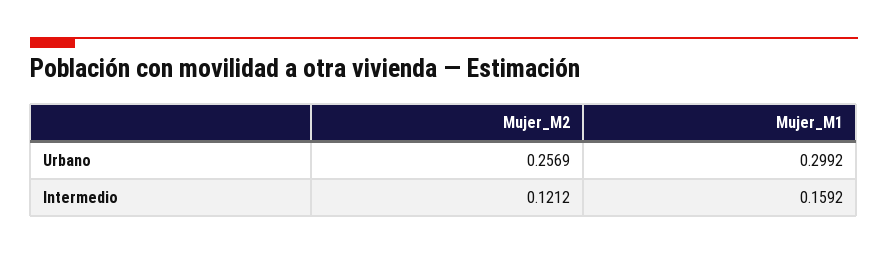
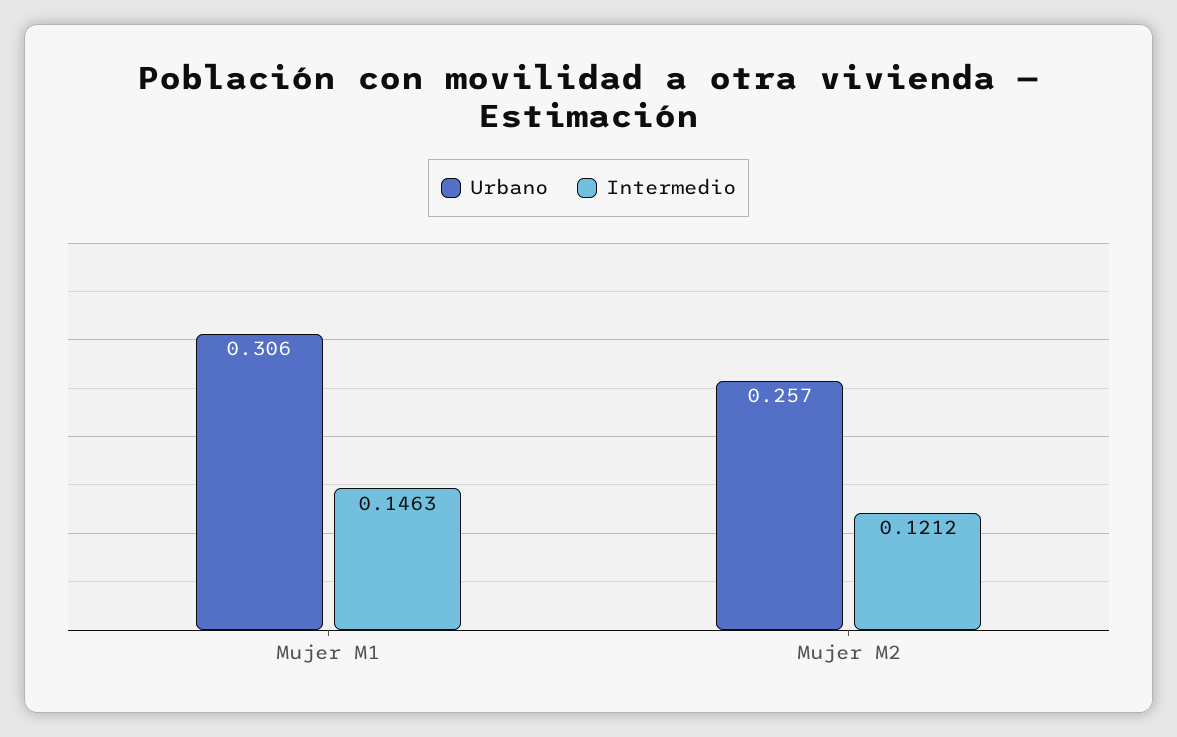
  {
    "Urbano": {
      "Mujer_M2": 0.2569,
-     "Mujer_M1": 0.2992
+     "Mujer_M1": 0.306
    },
    "Intermedio": {
      "Mujer_M2": 0.1212,
-     "Mujer_M1": 0.1592
+     "Mujer_M1": 0.1463
    }
  }

